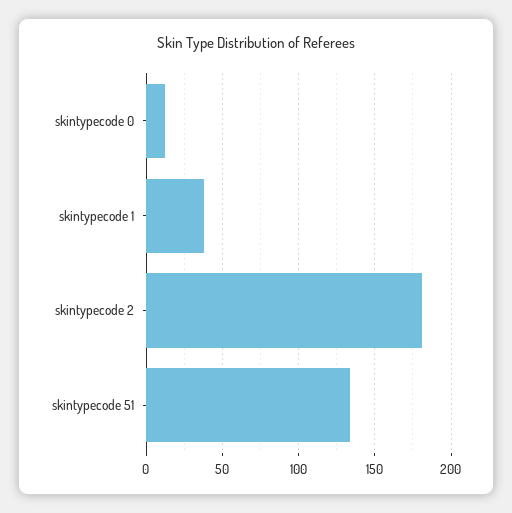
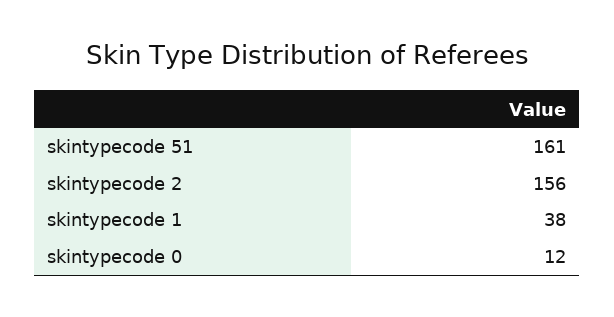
  {
    "skintypecode 0": 12,
    "skintypecode 1": 38,
-   "skintypecode 2": 180,
+   "skintypecode 2": 156,
-   "skintypecode 51": 135
+   "skintypecode 51": 161
  }

